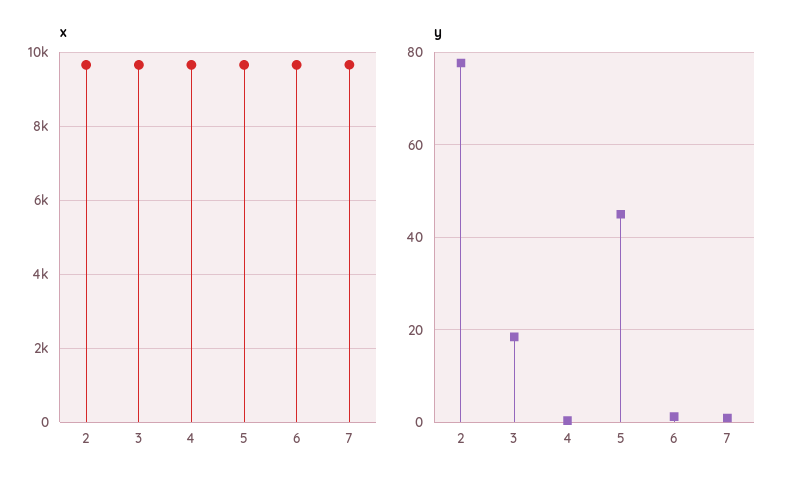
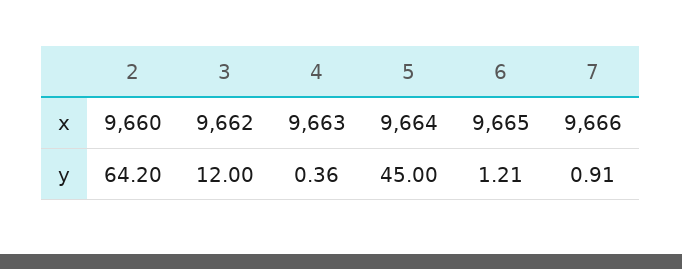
  {
    "x": {
      "2": 9660,
      "3": 9662,
      "4": 9663,
      "5": 9664,
      "6": 9665,
      "7": 9666
    },
    "y": {
-     "2": 78,
+     "2": 64.2,
-     "3": 18,
+     "3": 12,
      "4": 0.36,
      "5": 45,
      "6": 1.21,
      "7": 0.91
    }
  }

